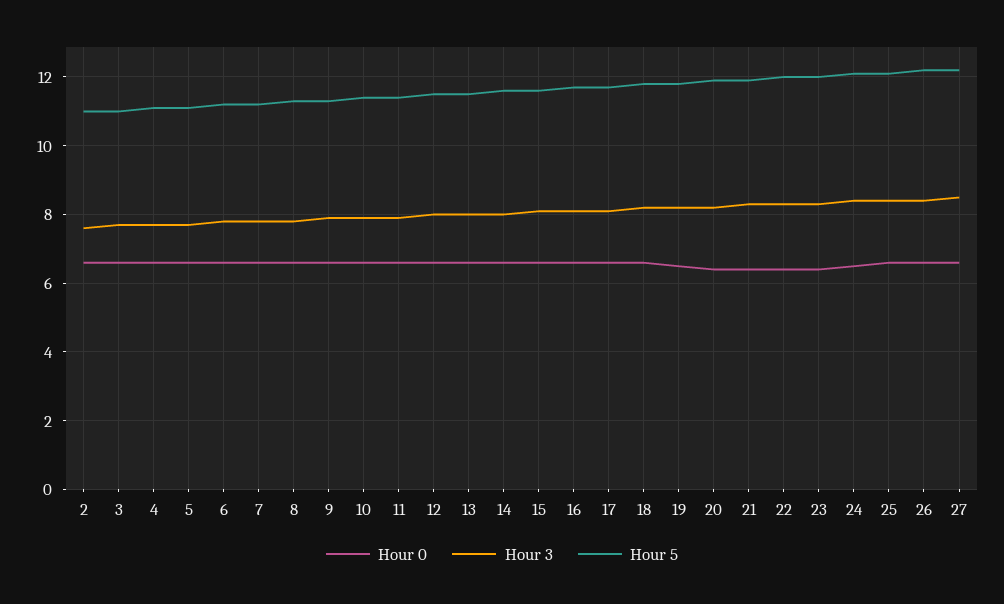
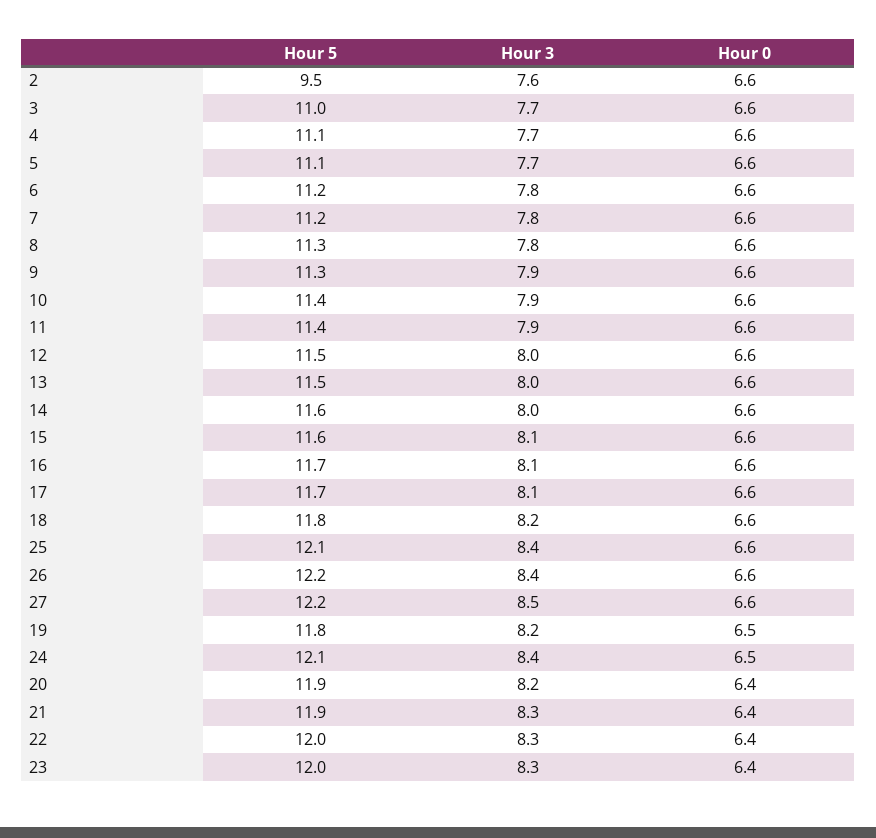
  {
    "Hour 0": {
      "2": 6.6,
      "3": 6.6,
      "4": 6.6,
      "5": 6.6,
      "6": 6.6,
      "7": 6.6,
      "8": 6.6,
      "9": 6.6,
      "10": 6.6,
      "11": 6.6,
      "12": 6.6,
      "13": 6.6,
      "14": 6.6,
      "15": 6.6,
      "16": 6.6,
      "17": 6.6,
      "18": 6.6,
      "19": 6.5,
      "20": 6.4,
      "21": 6.4,
      "22": 6.4,
      "23": 6.4,
      "24": 6.5,
      "25": 6.6,
      "26": 6.6,
      "27": 6.6
    },
    "Hour 3": {
      "2": 7.6,
      "3": 7.7,
      "4": 7.7,
      "5": 7.7,
      "6": 7.8,
      "7": 7.8,
      "8": 7.8,
      "9": 7.9,
      "10": 7.9,
      "11": 7.9,
      "12": 8,
      "13": 8,
      "14": 8,
      "15": 8.1,
      "16": 8.1,
      "17": 8.1,
      "18": 8.2,
      "19": 8.2,
      "20": 8.2,
      "21": 8.3,
      "22": 8.3,
      "23": 8.3,
      "24": 8.4,
      "25": 8.4,
      "26": 8.4,
      "27": 8.5
    },
    "Hour 5": {
-     "2": 11,
+     "2": 9.5,
      "3": 11,
      "4": 11.1,
      "5": 11.1,
      "6": 11.2,
      "7": 11.2,
      "8": 11.3,
      "9": 11.3,
      "10": 11.4,
      "11": 11.4,
      "12": 11.5,
      "13": 11.5,
      "14": 11.6,
      "15": 11.6,
      "16": 11.7,
      "17": 11.7,
      "18": 11.8,
      "19": 11.8,
      "20": 11.9,
      "21": 11.9,
      "22": 12,
      "23": 12,
      "24": 12.1,
      "25": 12.1,
      "26": 12.2,
      "27": 12.2
    }
  }

